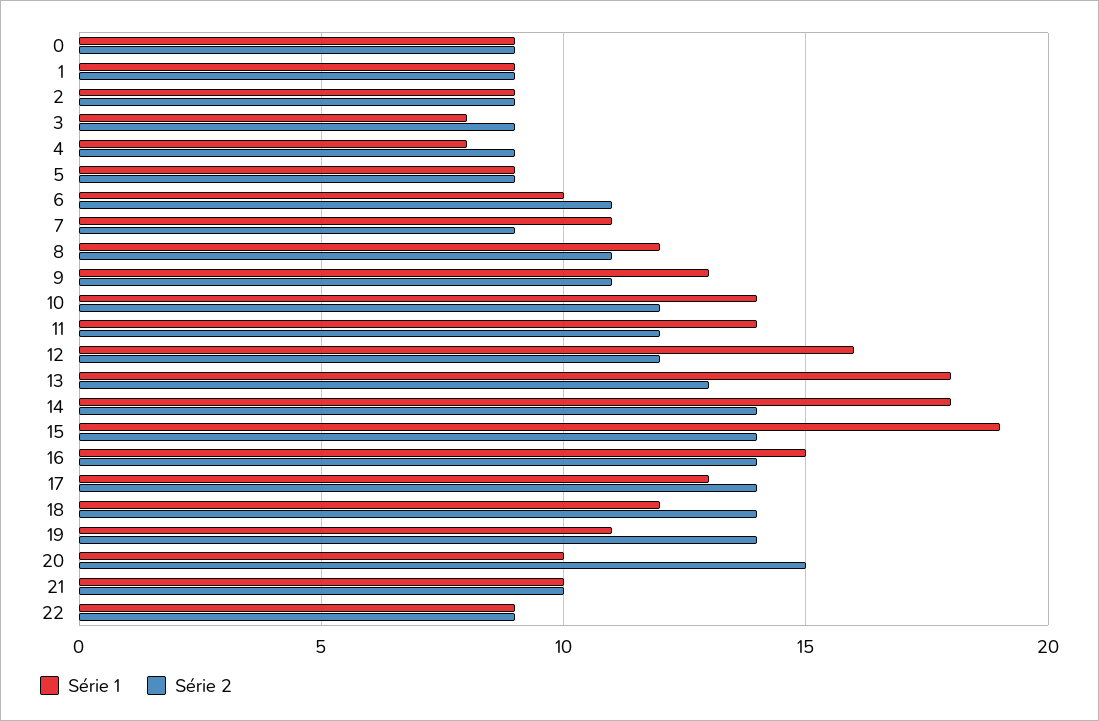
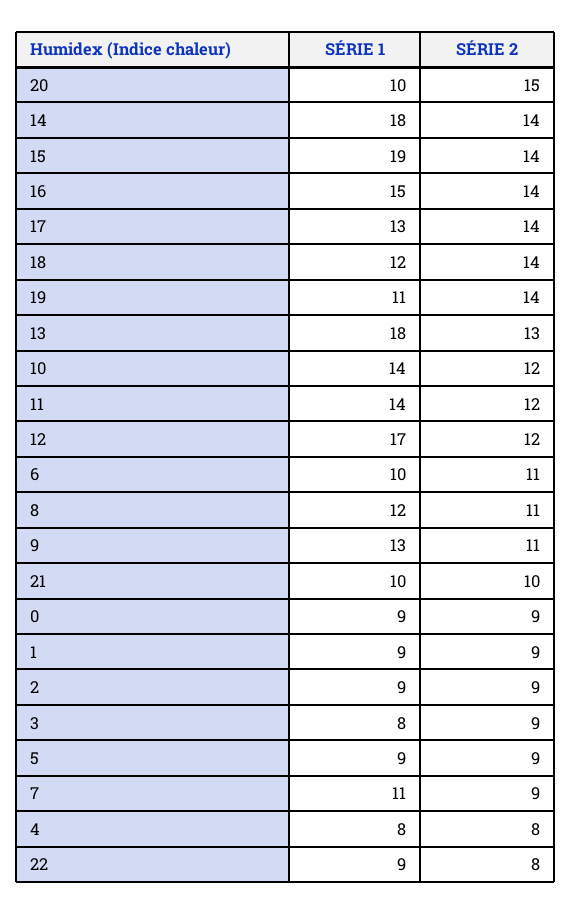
  {
    "Série 1": {
      "0": 9,
      "1": 9,
      "2": 9,
      "3": 8,
      "4": 8,
      "5": 9,
      "6": 10,
      "7": 11,
      "8": 12,
      "9": 13,
      "10": 14,
      "11": 14,
-     "12": 16,
+     "12": 17,
      "13": 18,
      "14": 18,
      "15": 19,
      "16": 15,
      "17": 13,
      "18": 12,
      "19": 11,
      "20": 10,
      "21": 10,
      "22": 9
    },
    "Série 2": {
      "0": 9,
      "1": 9,
      "2": 9,
      "3": 9,
-     "4": 9,
+     "4": 8,
      "5": 9,
      "6": 11,
      "7": 9,
      "8": 11,
      "9": 11,
      "10": 12,
      "11": 12,
      "12": 12,
      "13": 13,
      "14": 14,
      "15": 14,
      "16": 14,
      "17": 14,
      "18": 14,
      "19": 14,
      "20": 15,
      "21": 10,
-     "22": 9
+     "22": 8
    }
  }

